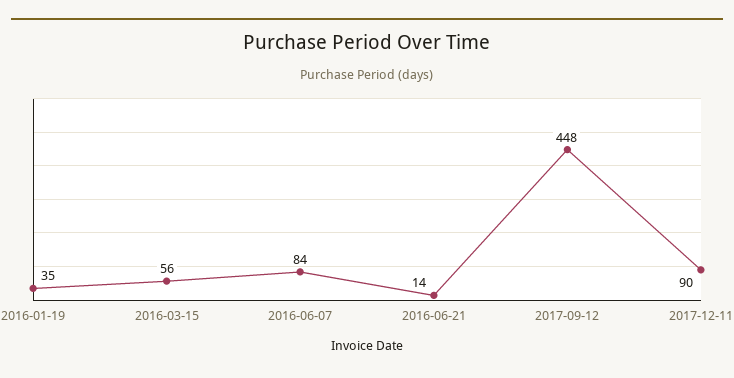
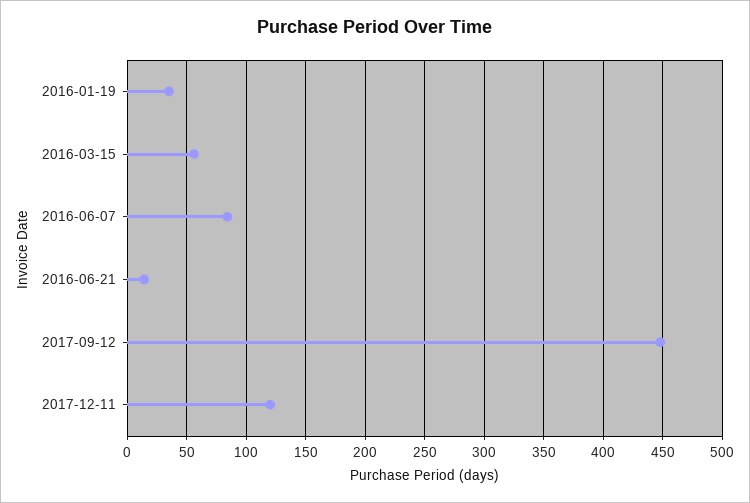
  {
    "2016-01-19": 35,
    "2016-03-15": 56,
    "2016-06-07": 84,
    "2016-06-21": 14,
    "2017-09-12": 448,
-   "2017-12-11": 90
+   "2017-12-11": 120
  }

